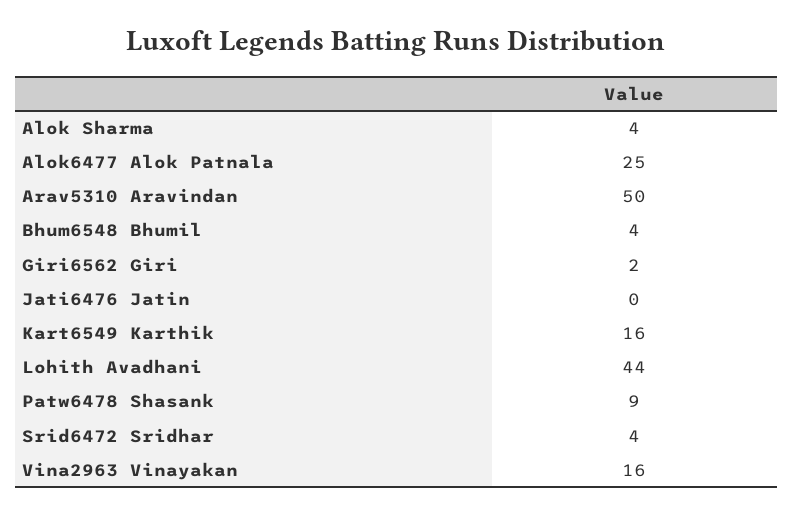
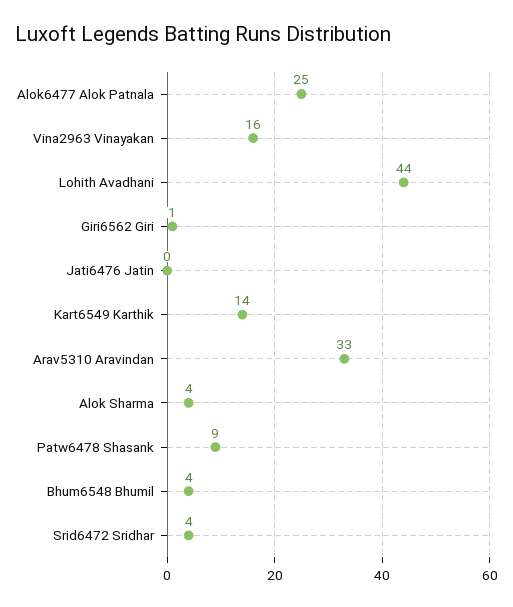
  {
    "Alok Sharma": 4,
    "Alok6477 Alok Patnala": 25,
-   "Arav5310 Aravindan": 50,
+   "Arav5310 Aravindan": 33,
    "Bhum6548 Bhumil": 4,
-   "Giri6562 Giri": 2,
+   "Giri6562 Giri": 1,
    "Jati6476 Jatin": 0,
-   "Kart6549 Karthik": 16,
+   "Kart6549 Karthik": 14,
    "Lohith Avadhani": 44,
    "Patw6478 Shasank": 9,
    "Srid6472 Sridhar": 4,
    "Vina2963 Vinayakan": 16
  }

